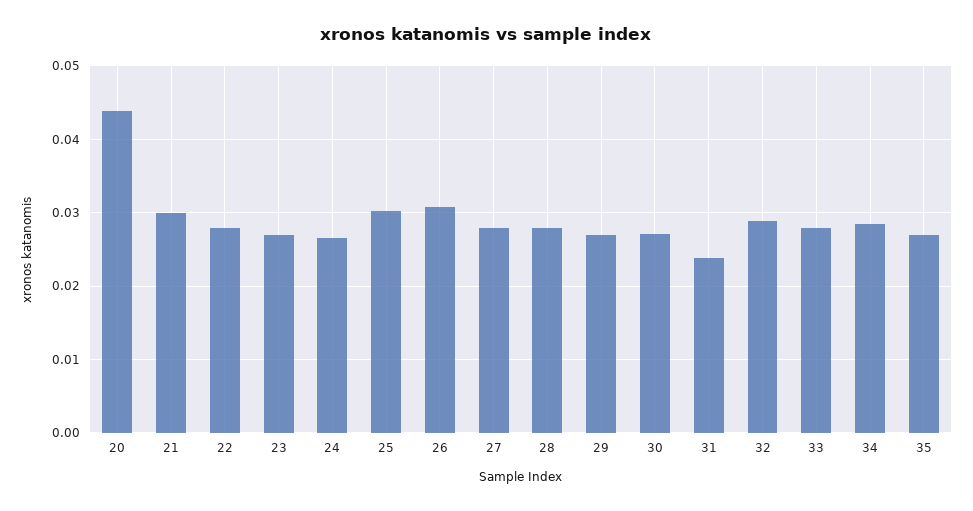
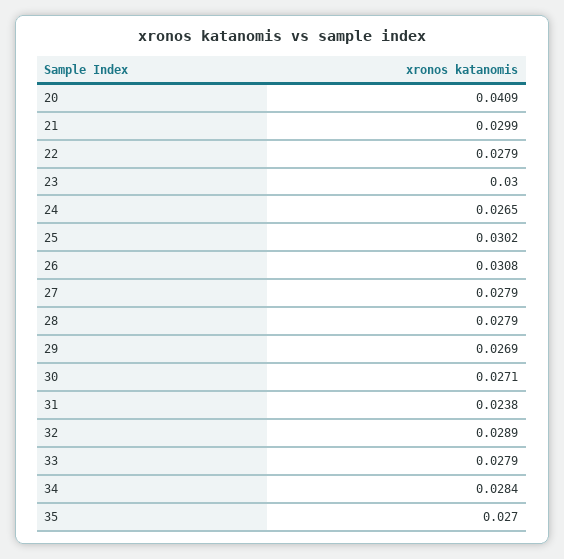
  {
-   "20": 0.044,
+   "20": 0.0409,
    "21": 0.0299,
    "22": 0.0279,
-   "23": 0.027,
+   "23": 0.03,
    "24": 0.0265,
    "25": 0.0302,
    "26": 0.0308,
    "27": 0.0279,
    "28": 0.0279,
    "29": 0.0269,
    "30": 0.0271,
    "31": 0.0238,
    "32": 0.0289,
    "33": 0.0279,
    "34": 0.0284,
    "35": 0.027
  }

